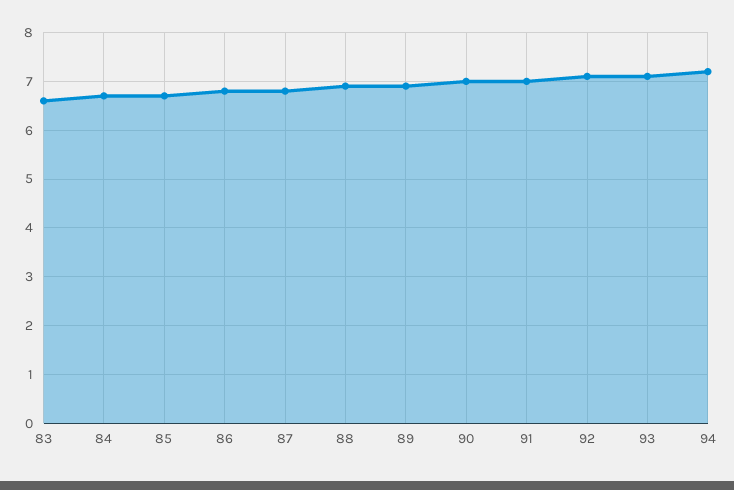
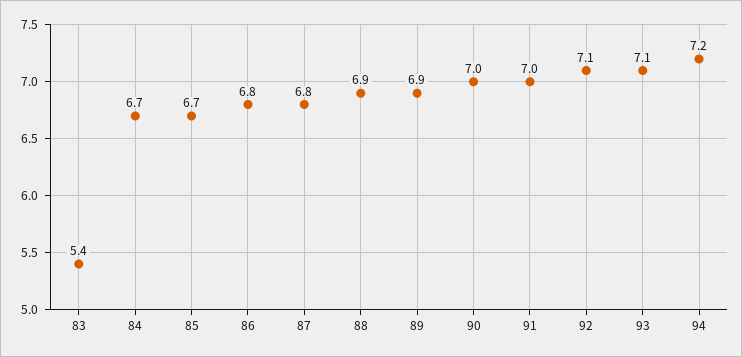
  {
-   "83": 6.5,
+   "83": 5.4,
    "84": 6.7,
    "85": 6.7,
    "86": 6.8,
    "87": 6.8,
    "88": 6.9,
    "89": 6.9,
    "90": 7,
    "91": 7,
    "92": 7.1,
    "93": 7.1,
    "94": 7.2
  }

